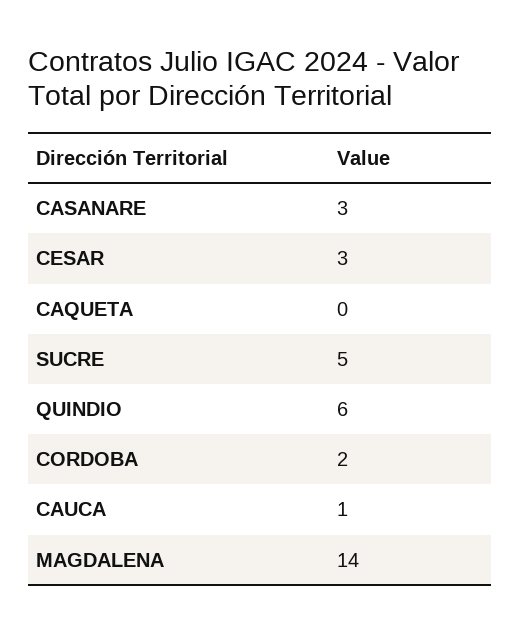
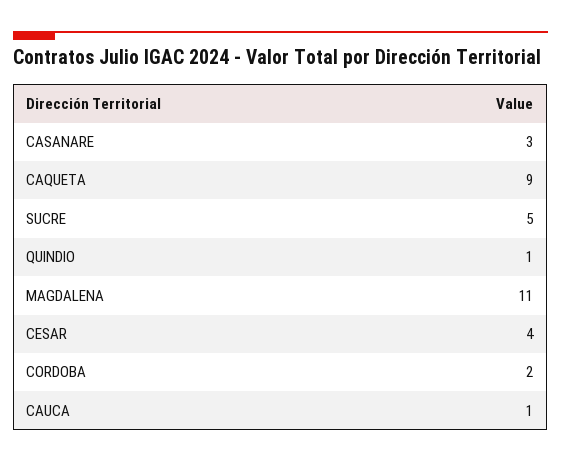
  {
    "CASANARE": 3,
-   "CESAR": 3,
+   "CESAR": 4,
-   "CAQUETA": 0,
+   "CAQUETA": 9,
    "SUCRE": 5,
-   "QUINDIO": 6,
+   "QUINDIO": 1,
    "CORDOBA": 2,
    "CAUCA": 1,
-   "MAGDALENA": 14
+   "MAGDALENA": 11
  }

